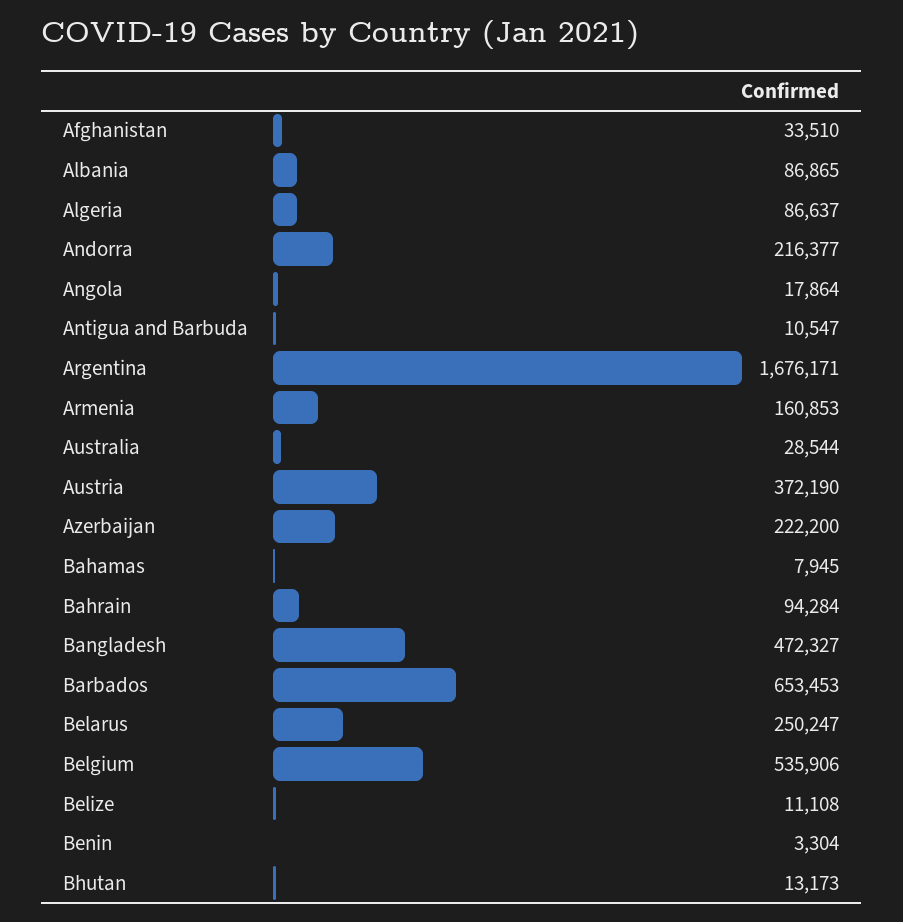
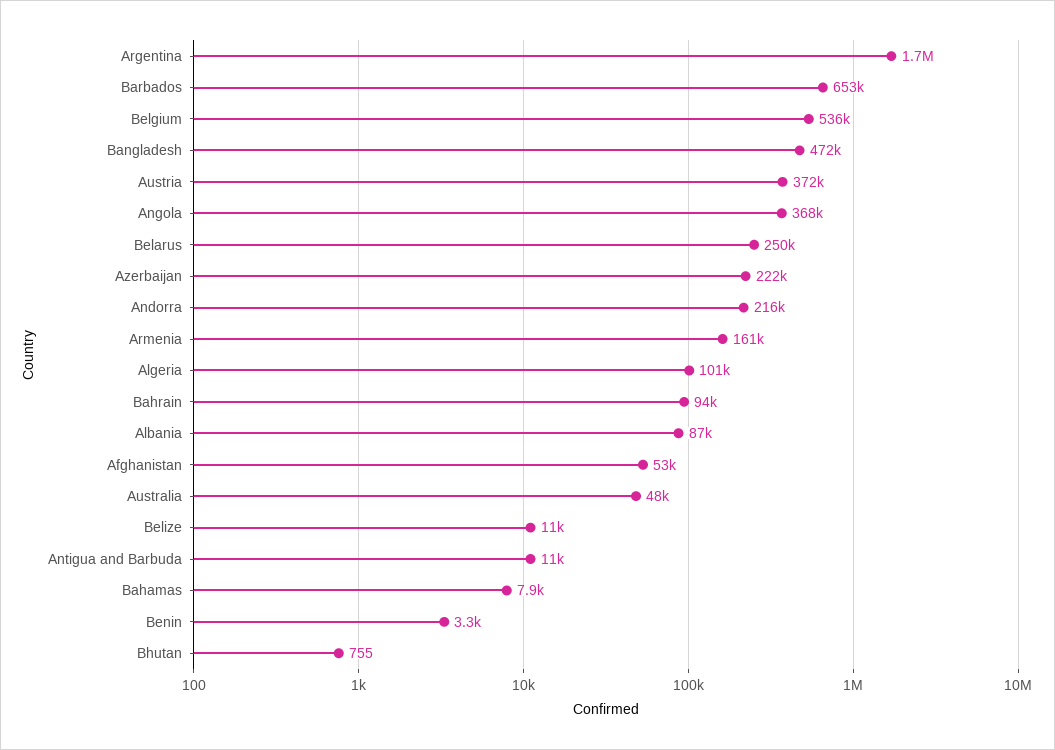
  {
-   "Afghanistan": 33510,
+   "Afghanistan": 53000,
    "Albania": 86865,
-   "Algeria": 86637,
+   "Algeria": 101000,
    "Andorra": 216377,
-   "Angola": 17864,
+   "Angola": 368000,
    "Antigua and Barbuda": 10547,
    "Argentina": 1676171,
    "Armenia": 160853,
-   "Australia": 28544,
+   "Australia": 48000,
    "Austria": 372190,
    "Azerbaijan": 222200,
    "Bahamas": 7945,
    "Bahrain": 94284,
    "Bangladesh": 472327,
    "Barbados": 653453,
    "Belarus": 250247,
    "Belgium": 535906,
    "Belize": 11108,
    "Benin": 3304,
-   "Bhutan": 13173
+   "Bhutan": 755
  }

